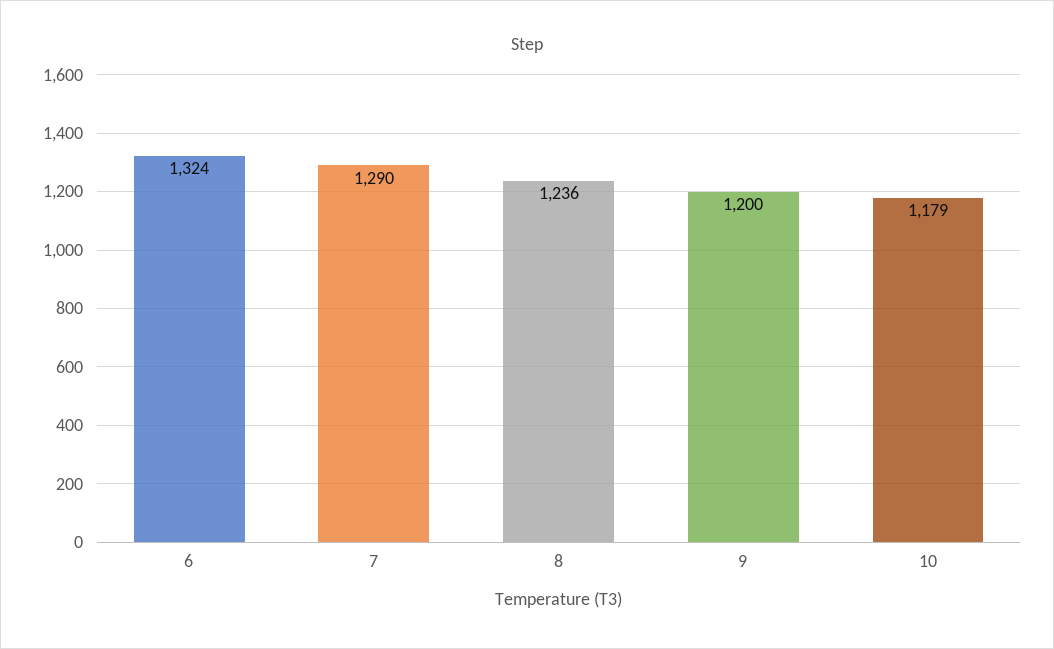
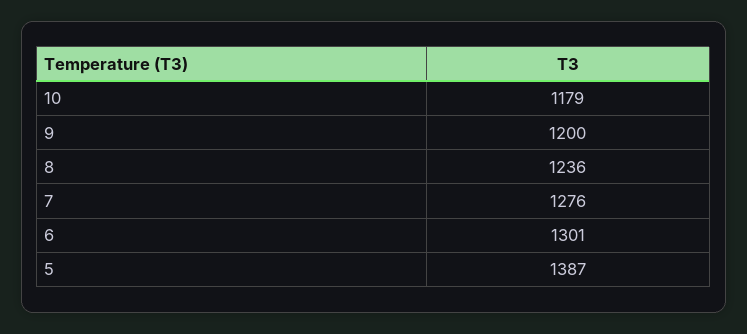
  {
-   "6": 1324,
+   "6": 1301,
-   "7": 1290,
+   "7": 1276,
    "8": 1236,
    "9": 1200,
-   "10": 1179
+   "10": 1179,
+   "5": 1387
  }

